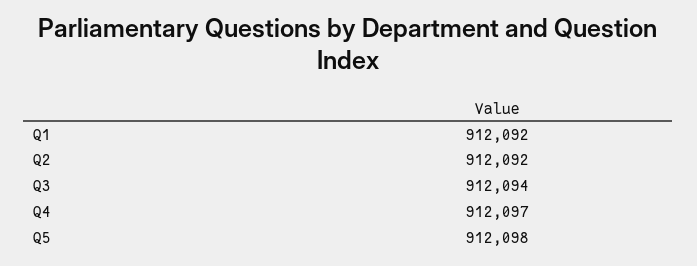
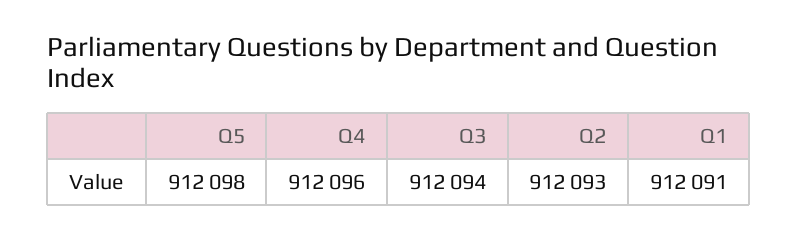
  {
-   "Q1": 912092,
+   "Q1": 912091,
-   "Q2": 912092,
+   "Q2": 912093,
    "Q3": 912094,
-   "Q4": 912097,
+   "Q4": 912096,
    "Q5": 912098
  }

